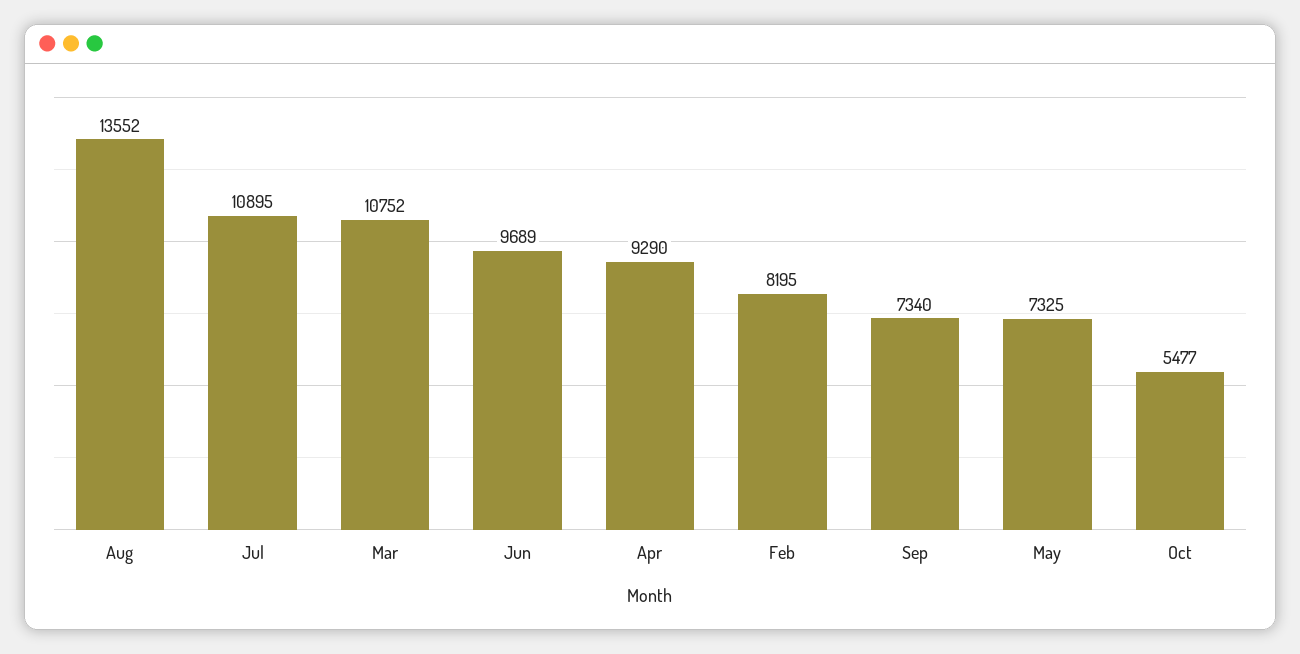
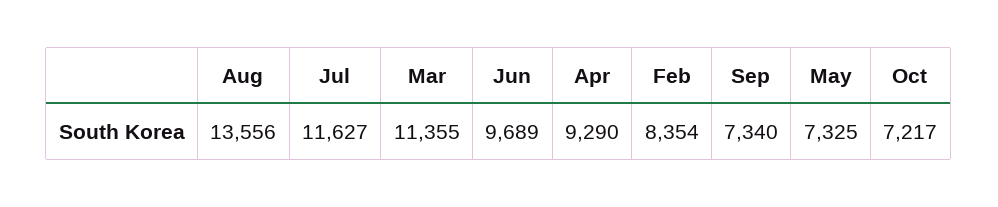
  {
-   "Aug": 13552,
+   "Aug": 13556,
-   "Jul": 10895,
+   "Jul": 11627,
-   "Mar": 10752,
+   "Mar": 11355,
    "Jun": 9689,
    "Apr": 9290,
-   "Feb": 8195,
+   "Feb": 8354,
    "Sep": 7340,
    "May": 7325,
-   "Oct": 5477
+   "Oct": 7217
  }

